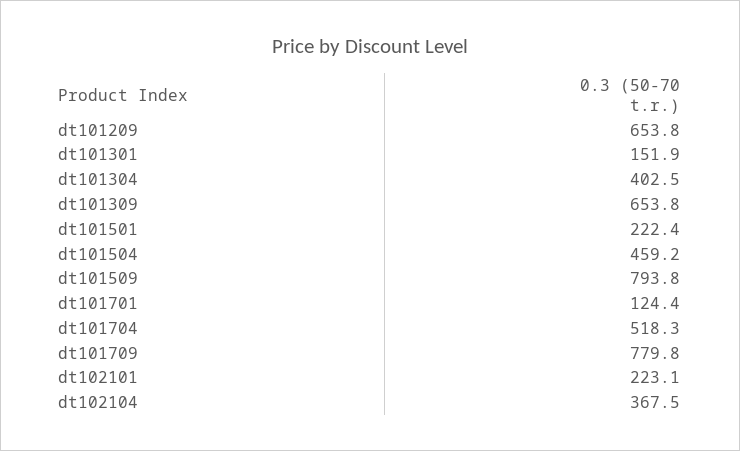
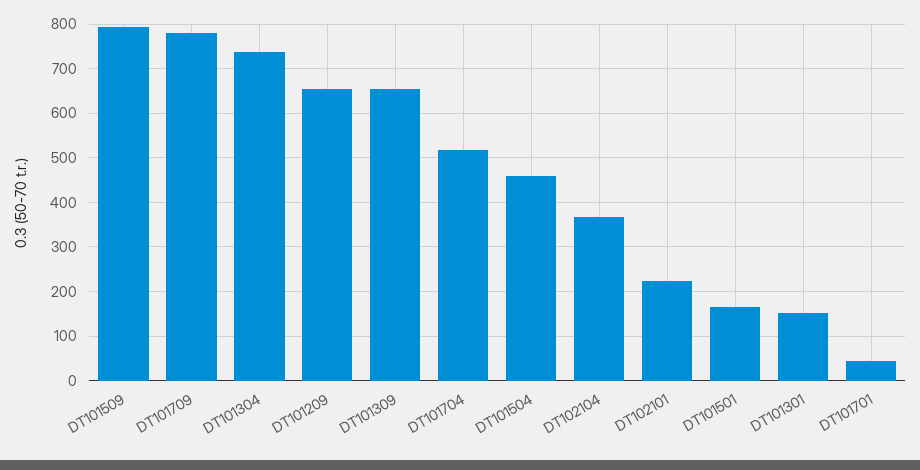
  {
    "dt101209": 653.8,
    "dt101301": 151.9,
-   "dt101304": 402.5,
+   "dt101304": 740,
    "dt101309": 653.8,
-   "dt101501": 222.4,
+   "dt101501": 160,
    "dt101504": 459.2,
    "dt101509": 793.8,
-   "dt101701": 124.4,
+   "dt101701": 40,
    "dt101704": 518.3,
    "dt101709": 779.8,
    "dt102101": 223.1,
    "dt102104": 367.5
  }

